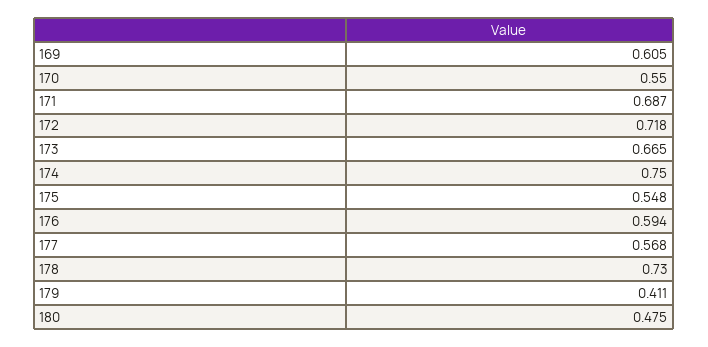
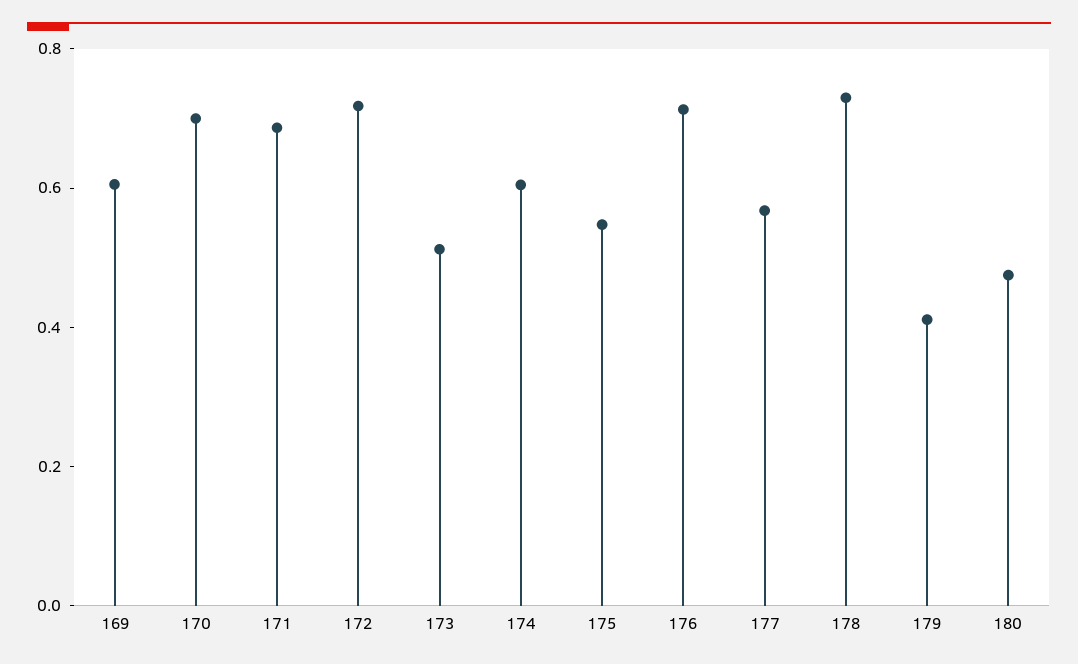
  {
    "169": 0.605,
-   "170": 0.55,
+   "170": 0.7,
    "171": 0.687,
    "172": 0.718,
-   "173": 0.665,
+   "173": 0.5,
-   "174": 0.75,
+   "174": 0.6,
    "175": 0.548,
-   "176": 0.594,
+   "176": 0.7,
    "177": 0.568,
    "178": 0.73,
    "179": 0.411,
    "180": 0.475
  }

